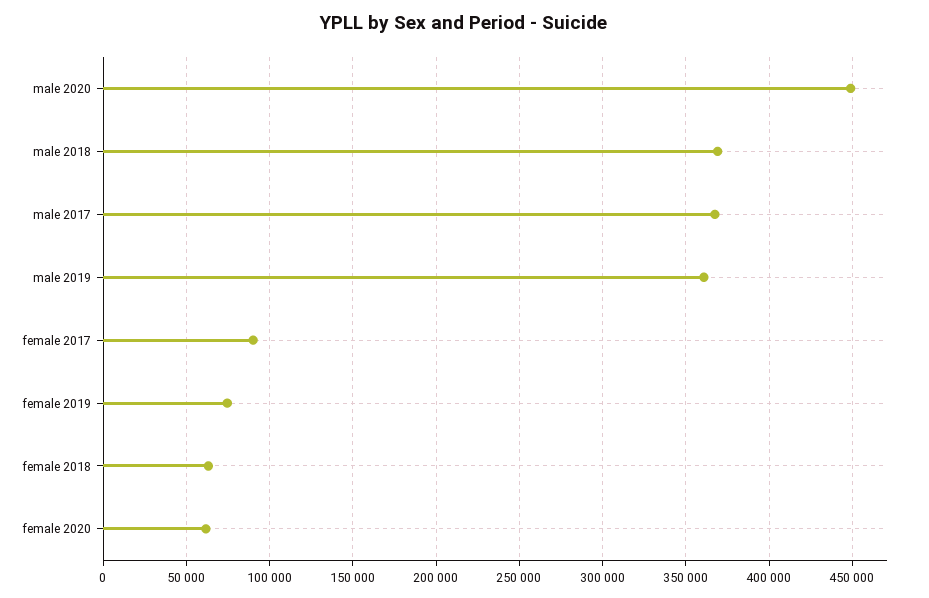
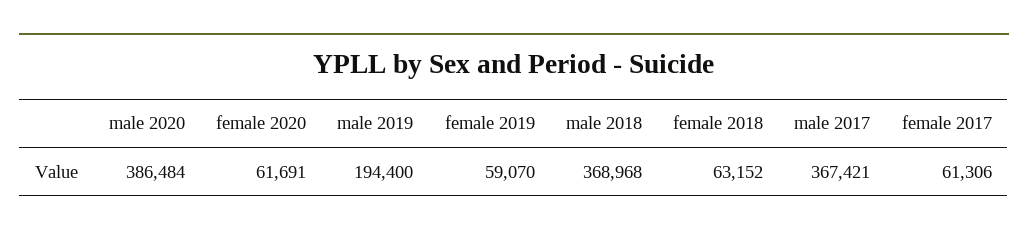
  {
-   "male 2020": 450000,
+   "male 2020": 386484,
    "male 2018": 368968,
    "male 2017": 367421,
-   "male 2019": 360000,
+   "male 2019": 194400,
-   "female 2017": 90000,
+   "female 2017": 61306,
-   "female 2019": 75000,
+   "female 2019": 59070,
    "female 2018": 63152,
    "female 2020": 61691
  }

